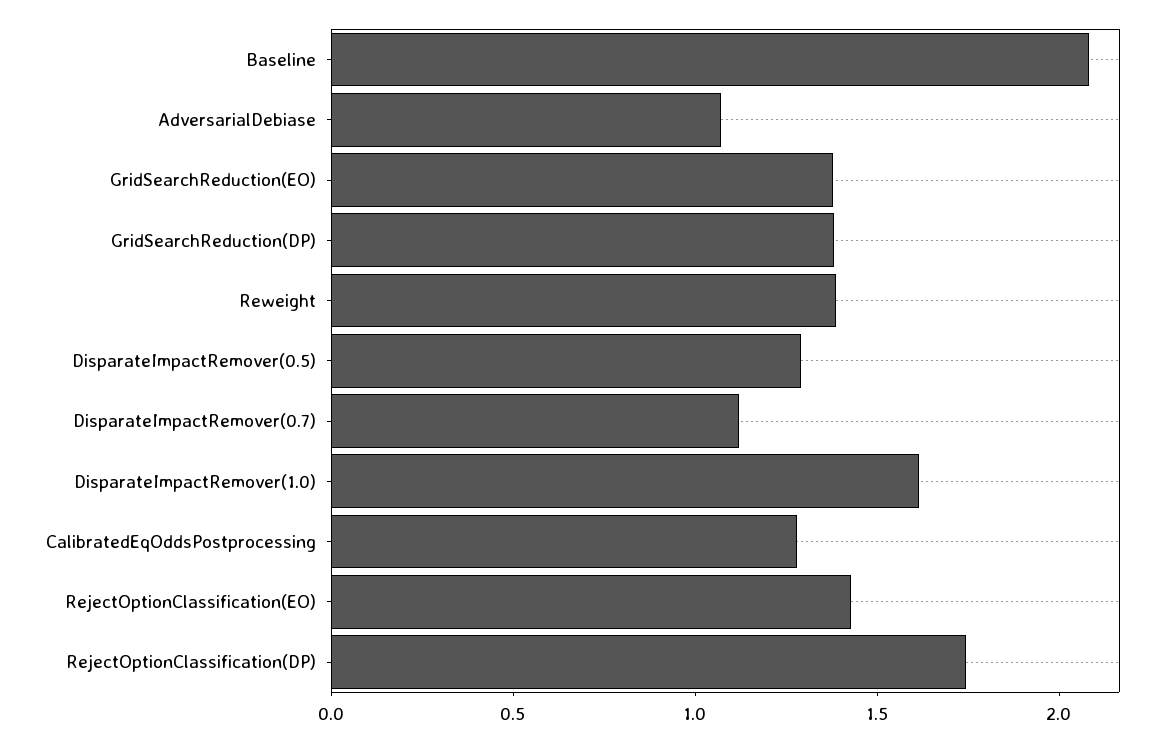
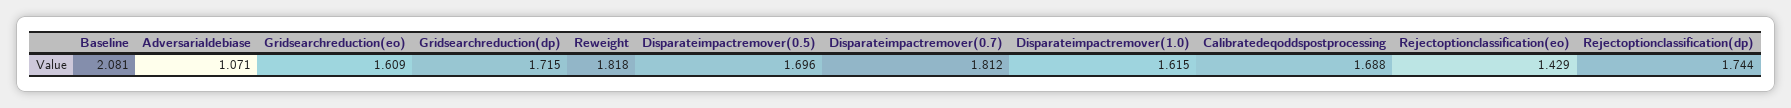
  {
    "Baseline": 2.081,
    "AdversarialDebiase": 1.071,
-   "GridSearchReduction(EO)": 1.4,
+   "GridSearchReduction(EO)": 1.609,
-   "GridSearchReduction(DP)": 1.4,
+   "GridSearchReduction(DP)": 1.715,
-   "Reweight": 1.4,
+   "Reweight": 1.818,
-   "DisparateImpactRemover(0.5)": 1.3,
+   "DisparateImpactRemover(0.5)": 1.696,
-   "DisparateImpactRemover(0.7)": 1.1,
+   "DisparateImpactRemover(0.7)": 1.812,
    "DisparateImpactRemover(1.0)": 1.615,
-   "CalibratedEqOddsPostprocessing": 1.3,
+   "CalibratedEqOddsPostprocessing": 1.688,
    "RejectOptionClassification(EO)": 1.429,
    "RejectOptionClassification(DP)": 1.744
  }

